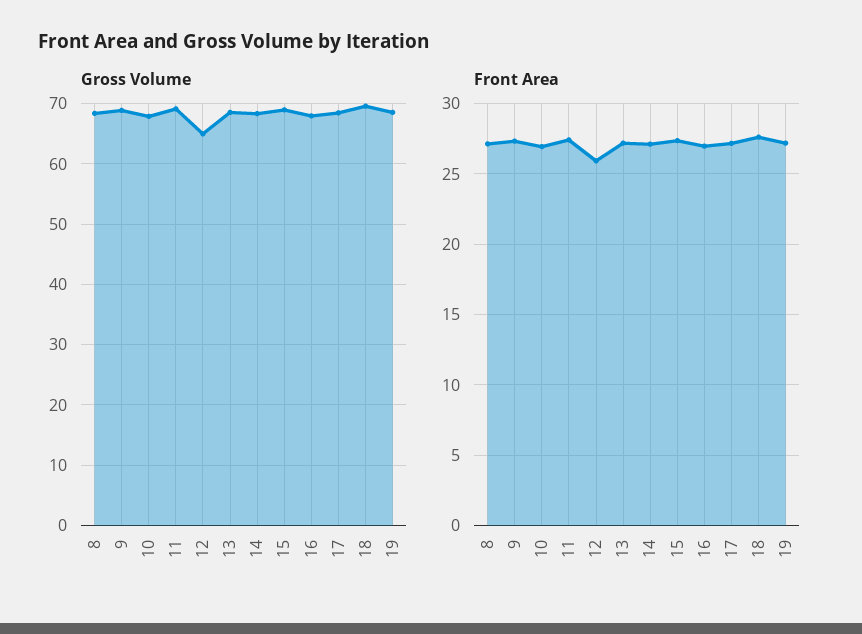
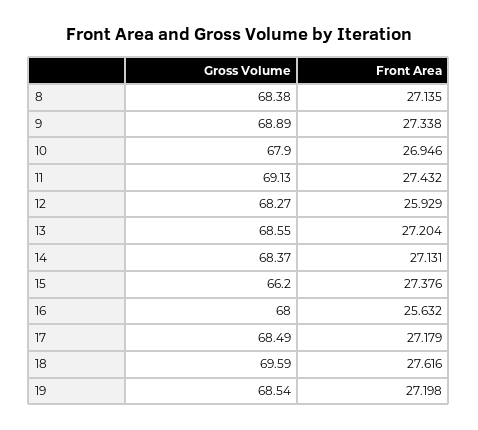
  {
    "Gross Volume": {
      "8": 68.38,
      "9": 68.89,
      "10": 67.9,
      "11": 69.13,
-     "12": 65,
+     "12": 68.27,
      "13": 68.55,
      "14": 68.37,
-     "15": 69,
+     "15": 66.2,
      "16": 68,
      "17": 68.49,
      "18": 69.59,
      "19": 68.54
    },
    "Front Area": {
      "8": 27.135,
      "9": 27.338,
      "10": 26.946,
      "11": 27.432,
      "12": 25.929,
      "13": 27.204,
      "14": 27.131,
      "15": 27.376,
-     "16": 27,
+     "16": 25.632,
      "17": 27.179,
      "18": 27.616,
      "19": 27.198
    }
  }

